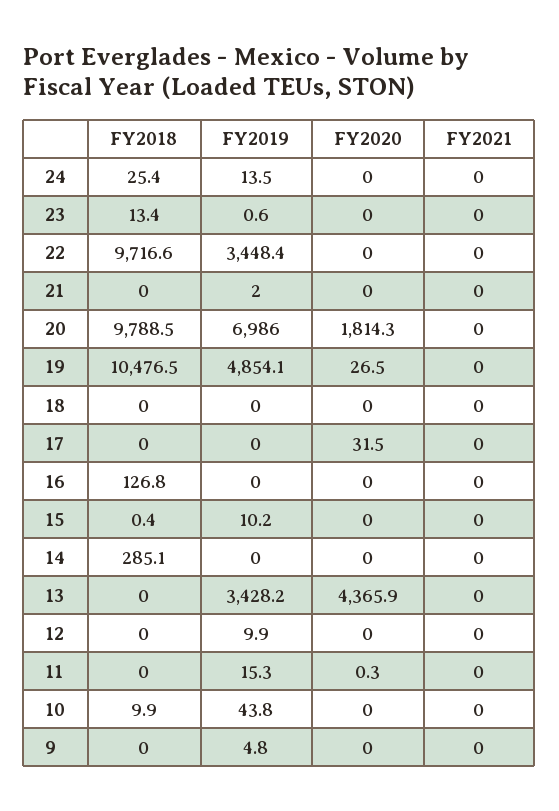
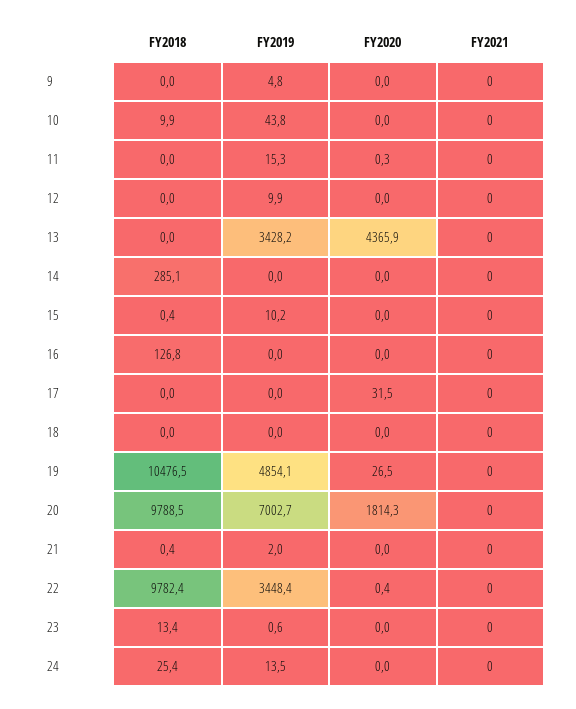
  {
    "FY2018": {
      "24": 25.4,
      "23": 13.4,
-     "22": 9716.6,
+     "22": 9782.4,
-     "21": 0,
+     "21": 0.4,
      "20": 9788.5,
      "19": 10476.5,
      "18": 0,
      "17": 0,
      "16": 126.8,
      "15": 0.4,
      "14": 285.1,
      "13": 0,
      "12": 0,
      "11": 0,
      "10": 9.9,
      "9": 0
    },
    "FY2019": {
      "24": 13.5,
      "23": 0.6,
      "22": 3448.4,
      "21": 2,
-     "20": 6986,
+     "20": 7002.7,
      "19": 4854.1,
      "18": 0,
      "17": 0,
      "16": 0,
      "15": 10.2,
      "14": 0,
      "13": 3428.2,
      "12": 9.9,
      "11": 15.3,
      "10": 43.8,
      "9": 4.8
    },
    "FY2020": {
      "24": 0,
      "23": 0,
-     "22": 0,
+     "22": 0.4,
      "21": 0,
      "20": 1814.3,
      "19": 26.5,
      "18": 0,
      "17": 31.5,
      "16": 0,
      "15": 0,
      "14": 0,
      "13": 4365.9,
      "12": 0,
      "11": 0.3,
      "10": 0,
      "9": 0
    },
    "FY2021": {
      "24": 0,
      "23": 0,
      "22": 0,
      "21": 0,
      "20": 0,
      "19": 0,
      "18": 0,
      "17": 0,
      "16": 0,
      "15": 0,
      "14": 0,
      "13": 0,
      "12": 0,
      "11": 0,
      "10": 0,
      "9": 0
    }
  }

